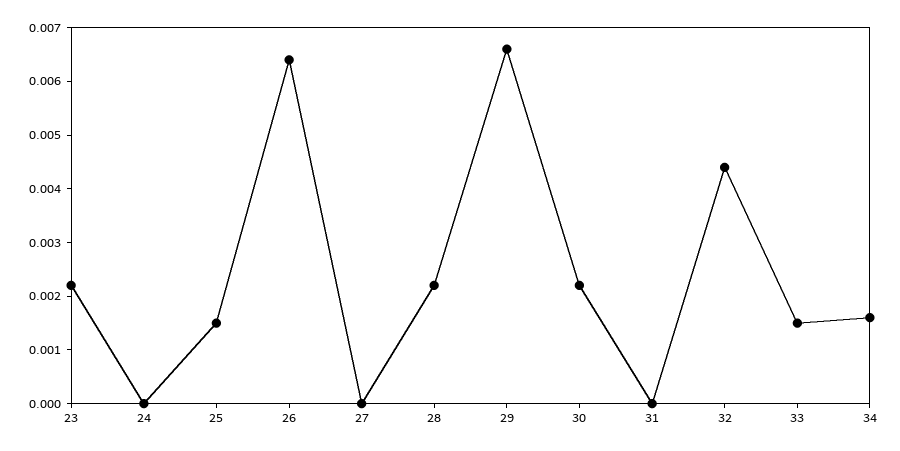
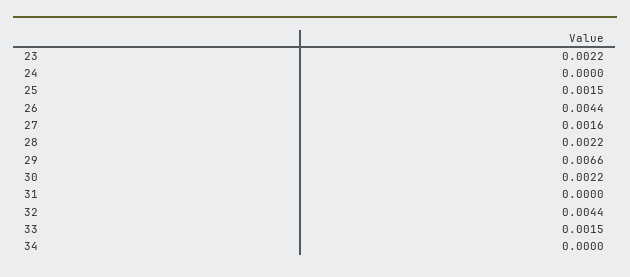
  {
    "23": 0.0022,
    "24": 0,
    "25": 0.0015,
-   "26": 0.0065,
+   "26": 0.0044,
-   "27": 0,
+   "27": 0.0016,
    "28": 0.0022,
    "29": 0.0066,
    "30": 0.0022,
    "31": 0,
    "32": 0.0044,
    "33": 0.0015,
-   "34": 0.0015
+   "34": 0
  }

